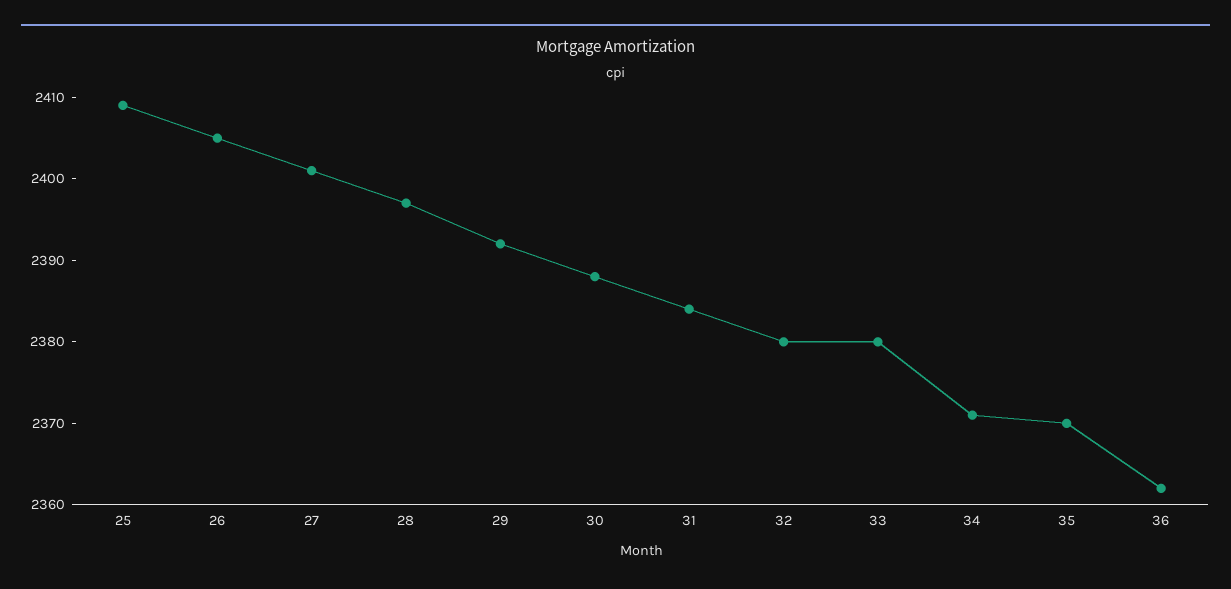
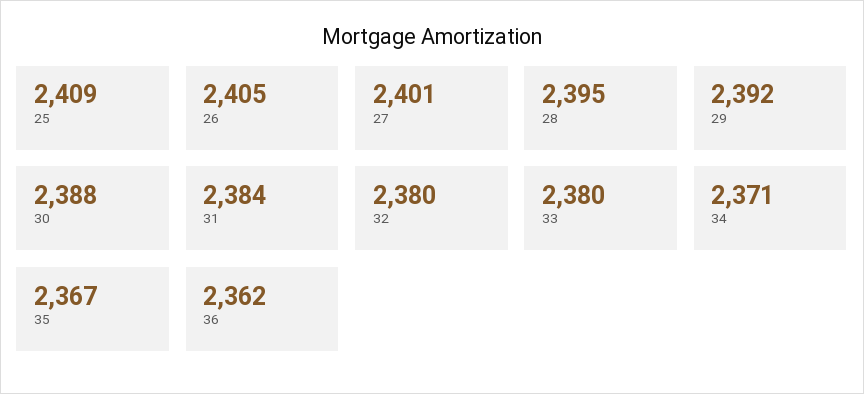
  {
    "25": 2409,
    "26": 2405,
    "27": 2401,
-   "28": 2397,
+   "28": 2395,
    "29": 2392,
    "30": 2388,
    "31": 2384,
    "32": 2380,
    "33": 2380,
    "34": 2371,
-   "35": 2370,
+   "35": 2367,
    "36": 2362
  }

